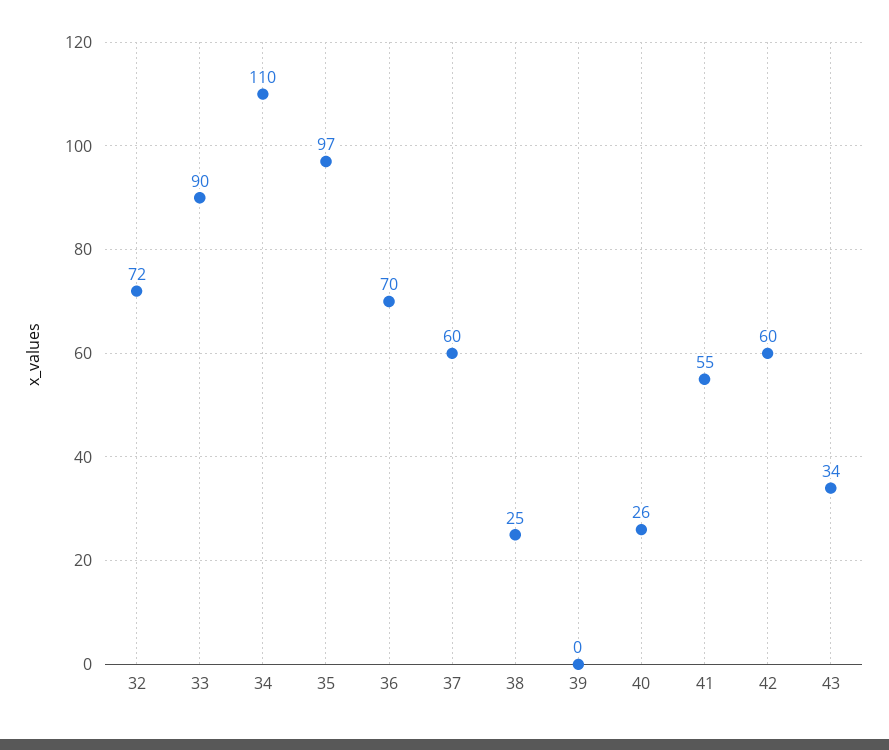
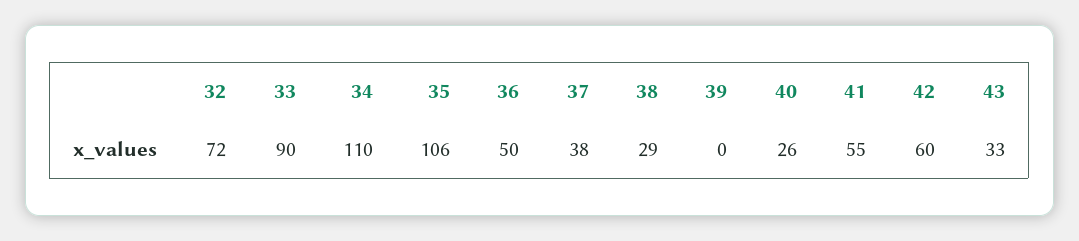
  {
    "32": 72,
    "33": 90,
    "34": 110,
-   "35": 97,
+   "35": 106,
-   "36": 70,
+   "36": 50,
-   "37": 60,
+   "37": 38,
-   "38": 25,
+   "38": 29,
    "39": 0,
    "40": 26,
    "41": 55,
    "42": 60,
-   "43": 34
+   "43": 33
  }

